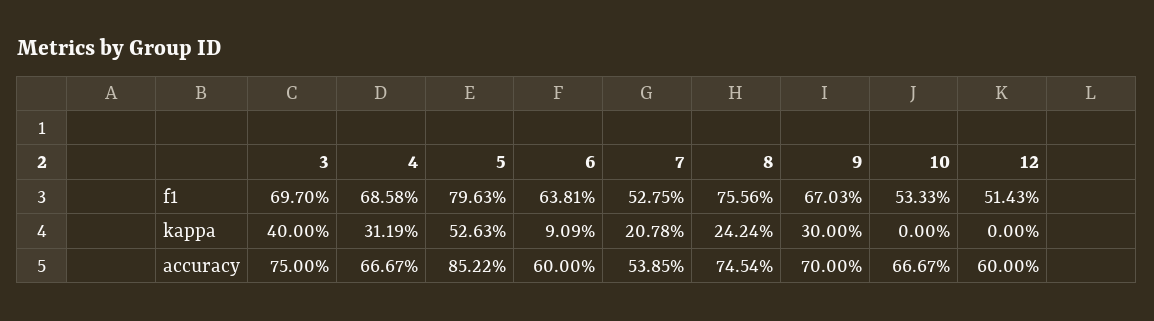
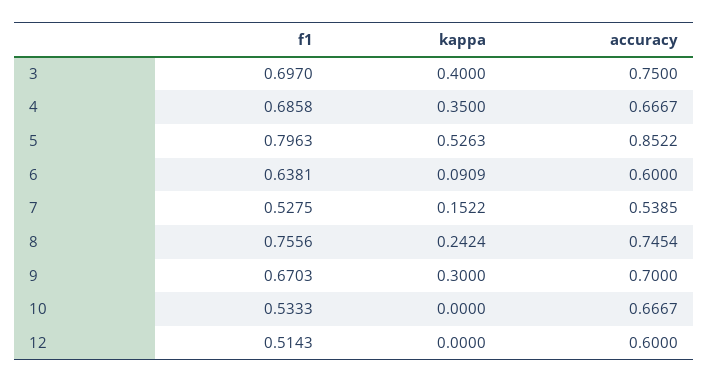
  {
    "3": {
      "f1": 0.697,
      "kappa": 0.4,
      "accuracy": 0.75
    },
    "4": {
      "f1": 0.6858,
-     "kappa": 0.3119,
+     "kappa": 0.35,
      "accuracy": 0.6667
    },
    "5": {
      "f1": 0.7963,
      "kappa": 0.5263,
      "accuracy": 0.8522
    },
    "6": {
      "f1": 0.6381,
      "kappa": 0.0909,
      "accuracy": 0.6
    },
    "7": {
      "f1": 0.5275,
-     "kappa": 0.2078,
+     "kappa": 0.1522,
      "accuracy": 0.5385
    },
    "8": {
      "f1": 0.7556,
      "kappa": 0.2424,
      "accuracy": 0.7454
    },
    "9": {
      "f1": 0.6703,
      "kappa": 0.3,
      "accuracy": 0.7
    },
    "10": {
      "f1": 0.5333,
      "kappa": 0,
      "accuracy": 0.6667
    },
    "12": {
      "f1": 0.5143,
      "kappa": 0,
      "accuracy": 0.6
    }
  }

